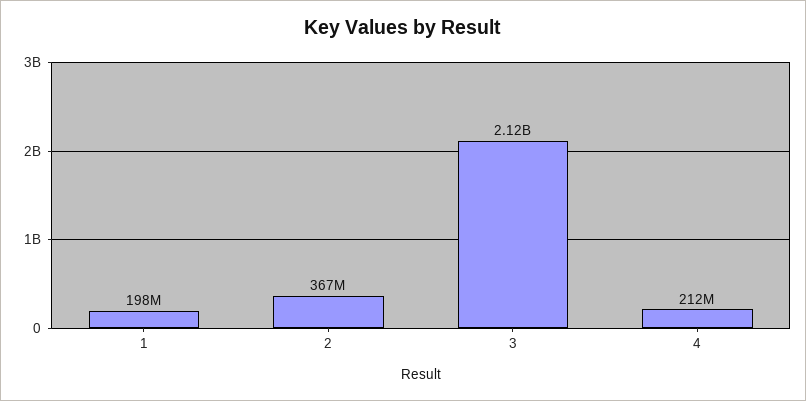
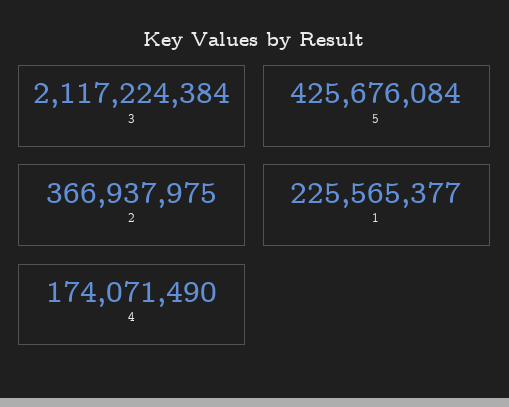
  {
-   "1": 198000000,
+   "1": 225565377,
    "2": 366937975,
    "3": 2117224384,
-   "4": 212000000
+   "4": 174071490,
+   "5": 425676084
  }

